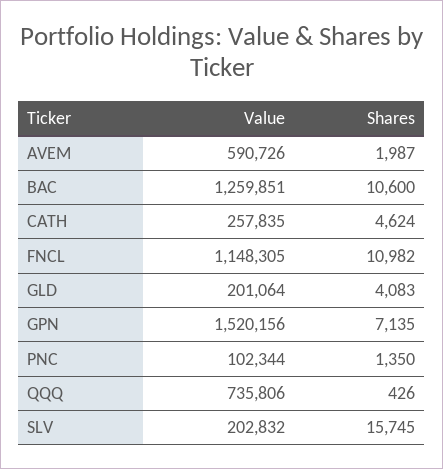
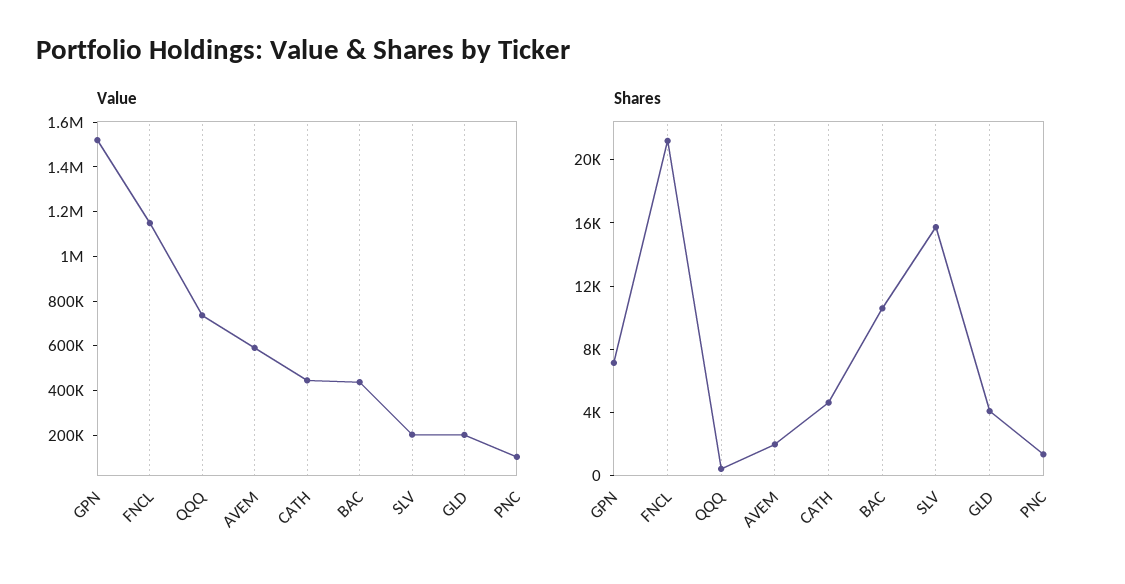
  {
    "Value": {
      "AVEM": 590726,
-     "BAC": 1259851,
+     "BAC": 450000,
-     "CATH": 257835,
+     "CATH": 450000,
      "FNCL": 1148305,
      "GLD": 201064,
      "GPN": 1520156,
      "PNC": 102344,
      "QQQ": 735806,
      "SLV": 202832
    },
    "Shares": {
      "AVEM": 1987,
      "BAC": 10600,
      "CATH": 4624,
-     "FNCL": 10982,
+     "FNCL": 21000,
      "GLD": 4083,
      "GPN": 7135,
      "PNC": 1350,
      "QQQ": 426,
      "SLV": 15745
    }
  }

